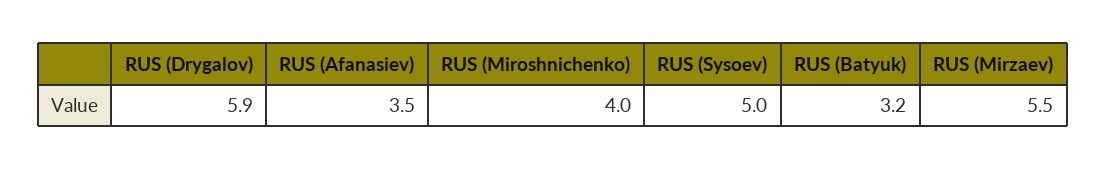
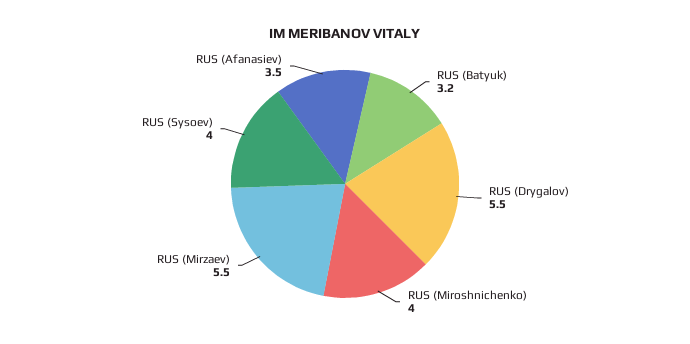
  {
-   "RUS (Drygalov)": 5.9,
+   "RUS (Drygalov)": 5.5,
    "RUS (Afanasiev)": 3.5,
    "RUS (Miroshnichenko)": 4,
-   "RUS (Sysoev)": 5,
+   "RUS (Sysoev)": 4,
    "RUS (Batyuk)": 3.2,
    "RUS (Mirzaev)": 5.5
  }

